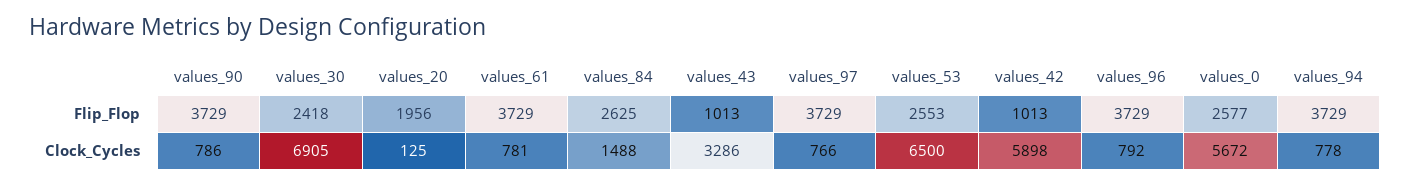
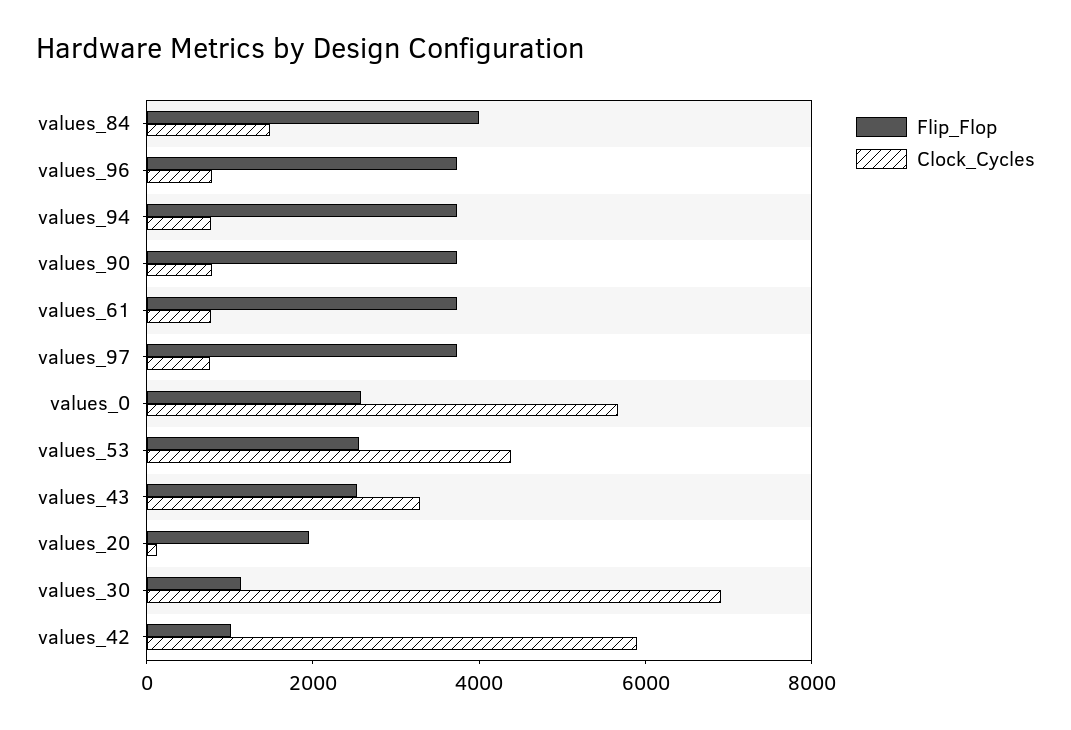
  {
    "Flip_Flop": {
      "values_90": 3729,
-     "values_30": 2418,
+     "values_30": 1000,
      "values_20": 1956,
      "values_61": 3729,
-     "values_84": 2625,
+     "values_84": 4000,
-     "values_43": 1013,
+     "values_43": 2500,
      "values_97": 3729,
      "values_53": 2553,
      "values_42": 1013,
      "values_96": 3729,
      "values_0": 2577,
      "values_94": 3729
    },
    "Clock_Cycles": {
      "values_90": 786,
      "values_30": 6905,
      "values_20": 125,
      "values_61": 781,
      "values_84": 1488,
      "values_43": 3286,
      "values_97": 766,
-     "values_53": 6500,
+     "values_53": 4500,
      "values_42": 5898,
      "values_96": 792,
      "values_0": 5672,
      "values_94": 778
    }
  }

